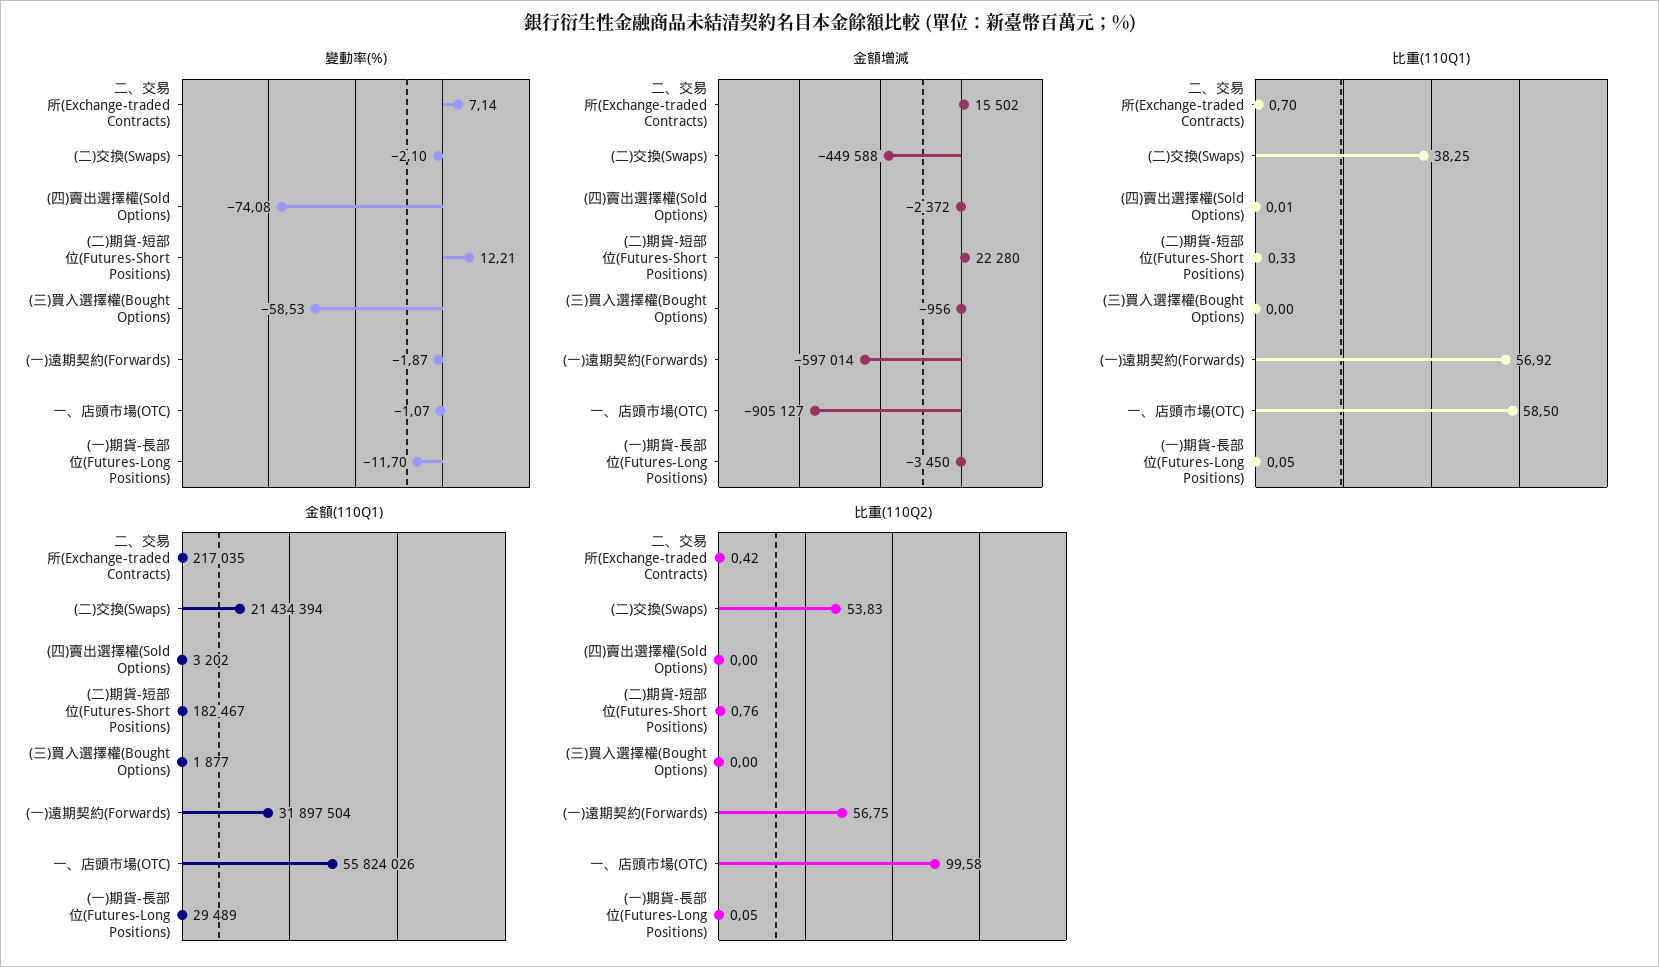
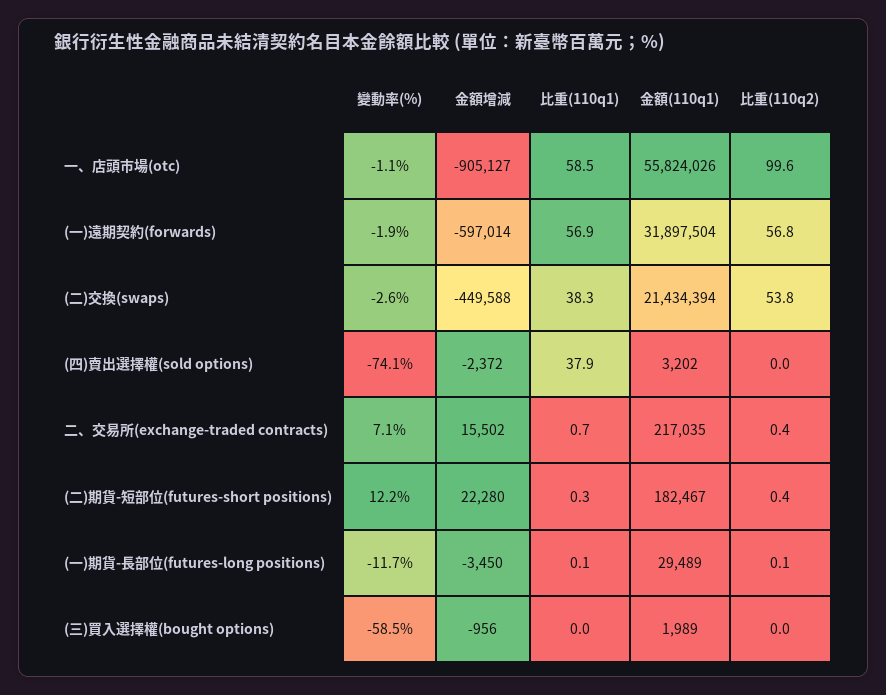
  {
    "變動率(%)": {
      "二、交易所(Exchange-traded Contracts)": 7.14,
-     "(二)交換(Swaps)": -2.1,
+     "(二)交換(Swaps)": -2.6,
      "(四)賣出選擇權(Sold Options)": -74.08,
      "(二)期貨-短部位(Futures-Short Positions)": 12.21,
      "(三)買入選擇權(Bought Options)": -58.53,
      "(一)遠期契約(Forwards)": -1.87,
      "一、店頭市場(OTC)": -1.07,
      "(一)期貨-長部位(Futures-Long Positions)": -11.7
    },
    "金額增減": {
      "二、交易所(Exchange-traded Contracts)": 15502,
      "(二)交換(Swaps)": -449588,
      "(四)賣出選擇權(Sold Options)": -2372,
      "(二)期貨-短部位(Futures-Short Positions)": 22280,
      "(三)買入選擇權(Bought Options)": -956,
      "(一)遠期契約(Forwards)": -597014,
      "一、店頭市場(OTC)": -905127,
      "(一)期貨-長部位(Futures-Long Positions)": -3450
    },
    "比重(110Q1)": {
      "二、交易所(Exchange-traded Contracts)": 0.7,
      "(二)交換(Swaps)": 38.25,
-     "(四)賣出選擇權(Sold Options)": 0.01,
+     "(四)賣出選擇權(Sold Options)": 37.9,
      "(二)期貨-短部位(Futures-Short Positions)": 0.33,
      "(三)買入選擇權(Bought Options)": 0,
      "(一)遠期契約(Forwards)": 56.92,
      "一、店頭市場(OTC)": 58.5,
      "(一)期貨-長部位(Futures-Long Positions)": 0.05
    },
    "金額(110Q1)": {
      "二、交易所(Exchange-traded Contracts)": 217035,
      "(二)交換(Swaps)": 21434394,
      "(四)賣出選擇權(Sold Options)": 3202,
      "(二)期貨-短部位(Futures-Short Positions)": 182467,
-     "(三)買入選擇權(Bought Options)": 1877,
+     "(三)買入選擇權(Bought Options)": 1989,
      "(一)遠期契約(Forwards)": 31897504,
      "一、店頭市場(OTC)": 55824026,
      "(一)期貨-長部位(Futures-Long Positions)": 29489
    },
    "比重(110Q2)": {
      "二、交易所(Exchange-traded Contracts)": 0.42,
      "(二)交換(Swaps)": 53.83,
      "(四)賣出選擇權(Sold Options)": 0,
-     "(二)期貨-短部位(Futures-Short Positions)": 0.76,
+     "(二)期貨-短部位(Futures-Short Positions)": 0.4,
      "(三)買入選擇權(Bought Options)": 0,
      "(一)遠期契約(Forwards)": 56.75,
      "一、店頭市場(OTC)": 99.58,
      "(一)期貨-長部位(Futures-Long Positions)": 0.05
    }
  }

